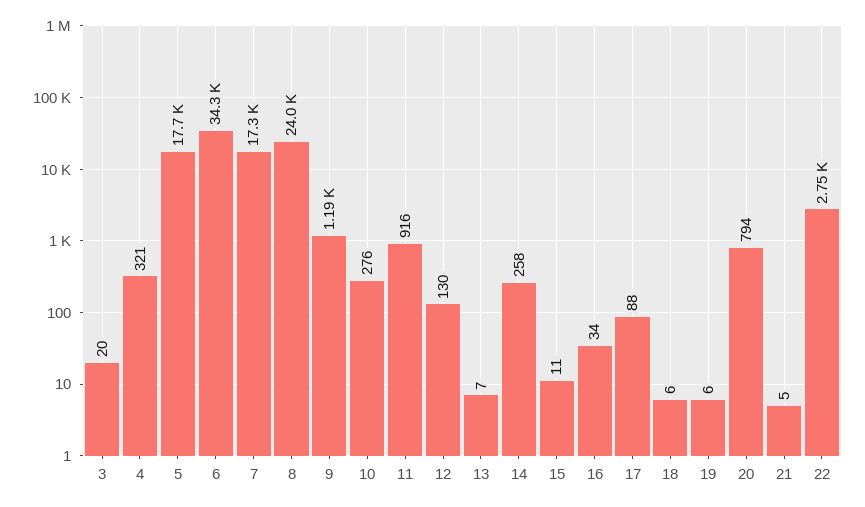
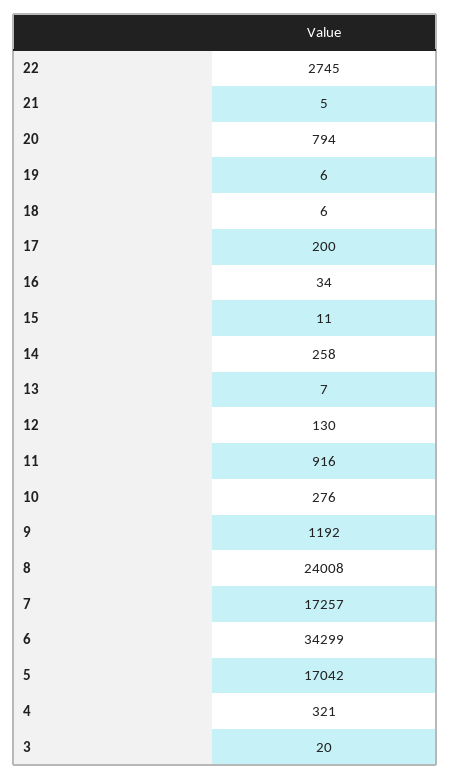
  {
    "3": 20,
    "4": 321,
-   "5": 17700,
+   "5": 17042,
    "6": 34299,
    "7": 17257,
    "8": 24008,
    "9": 1192,
    "10": 276,
    "11": 916,
    "12": 130,
    "13": 7,
    "14": 258,
    "15": 11,
    "16": 34,
-   "17": 88,
+   "17": 200,
    "18": 6,
    "19": 6,
    "20": 794,
    "21": 5,
    "22": 2745
  }

